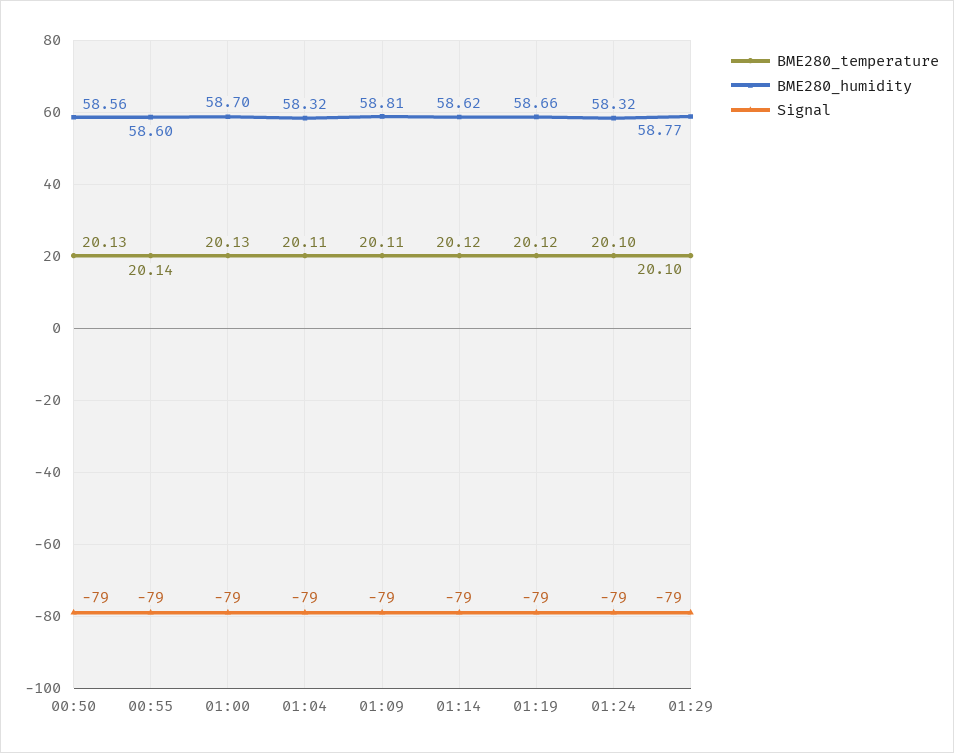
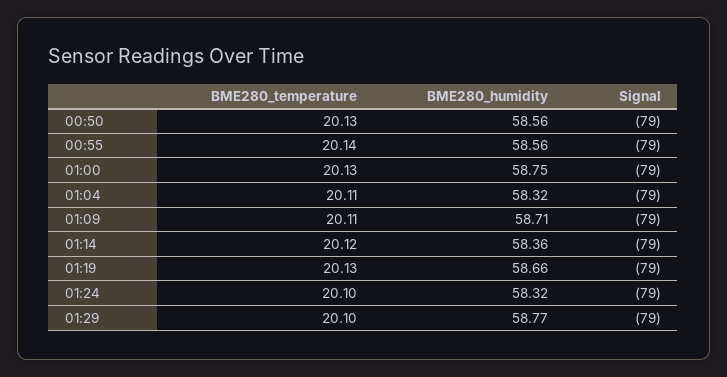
  {
    "BME280_temperature": {
      "00:50": 20.13,
      "00:55": 20.14,
      "01:00": 20.13,
      "01:04": 20.11,
      "01:09": 20.11,
      "01:14": 20.12,
-     "01:19": 20.12,
+     "01:19": 20.13,
      "01:24": 20.1,
      "01:29": 20.1
    },
    "BME280_humidity": {
      "00:50": 58.56,
-     "00:55": 58.6,
+     "00:55": 58.56,
-     "01:00": 58.7,
+     "01:00": 58.75,
      "01:04": 58.32,
-     "01:09": 58.81,
+     "01:09": 58.71,
-     "01:14": 58.62,
+     "01:14": 58.36,
      "01:19": 58.66,
      "01:24": 58.32,
      "01:29": 58.77
    },
    "Signal": {
      "00:50": -79,
      "00:55": -79,
      "01:00": -79,
      "01:04": -79,
      "01:09": -79,
      "01:14": -79,
      "01:19": -79,
      "01:24": -79,
      "01:29": -79
    }
  }

